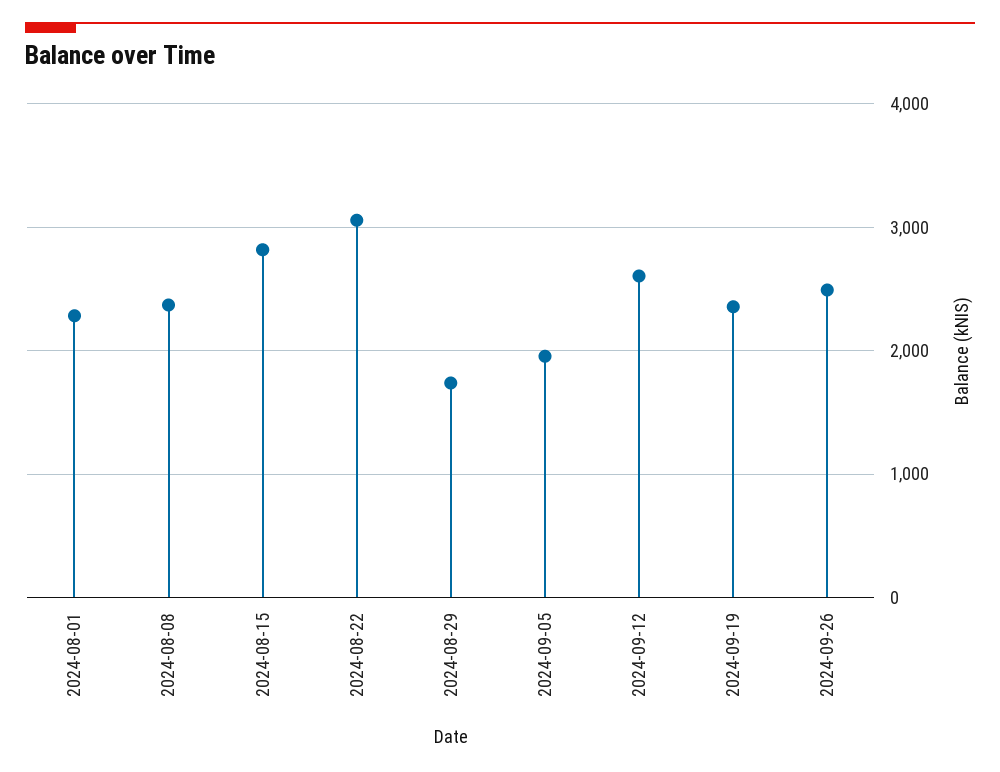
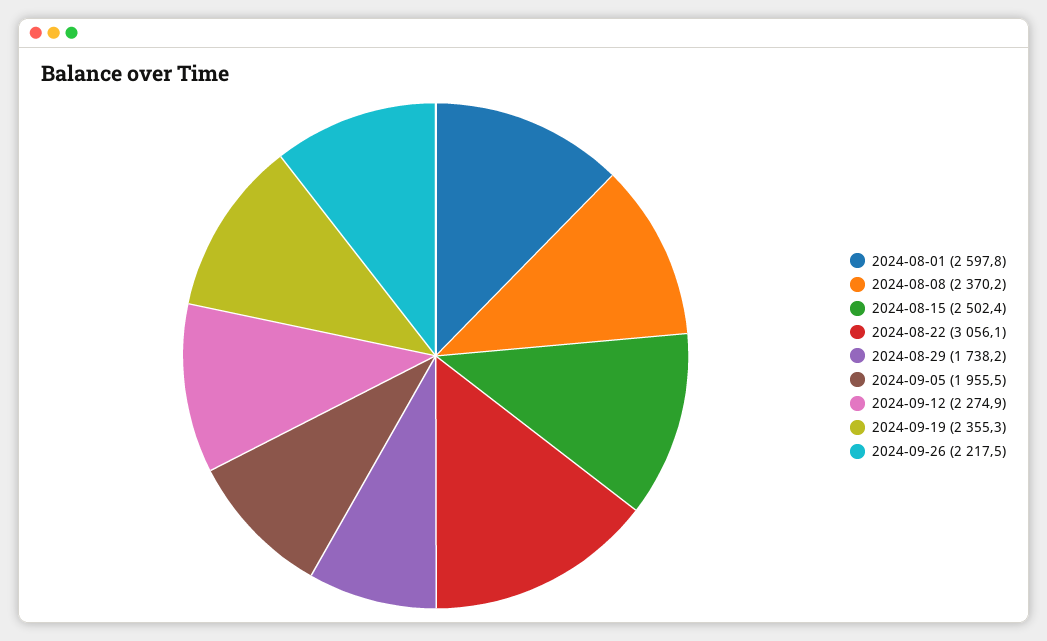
  {
-   "2024-08-01": 2300,
+   "2024-08-01": 2597.8,
    "2024-08-08": 2370.2,
-   "2024-08-15": 2800,
+   "2024-08-15": 2502.4,
    "2024-08-22": 3056.1,
    "2024-08-29": 1738.2,
    "2024-09-05": 1955.5,
-   "2024-09-12": 2600,
+   "2024-09-12": 2274.9,
    "2024-09-19": 2355.3,
-   "2024-09-26": 2500
+   "2024-09-26": 2217.5
  }

